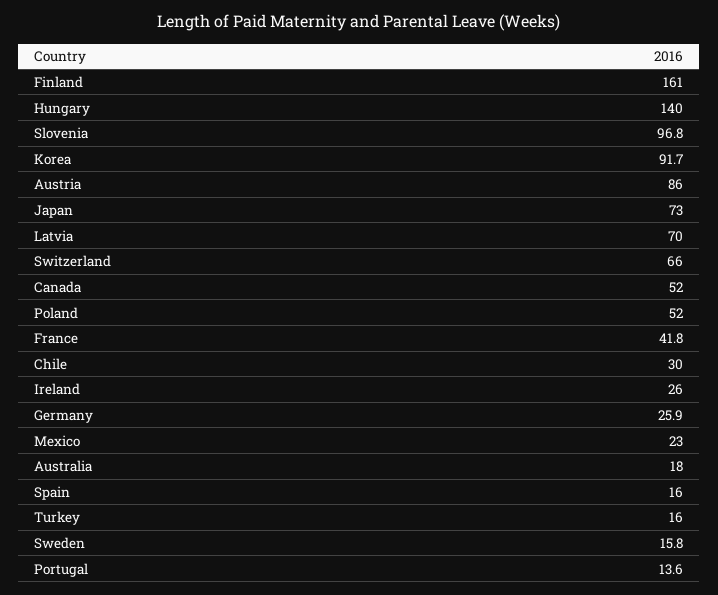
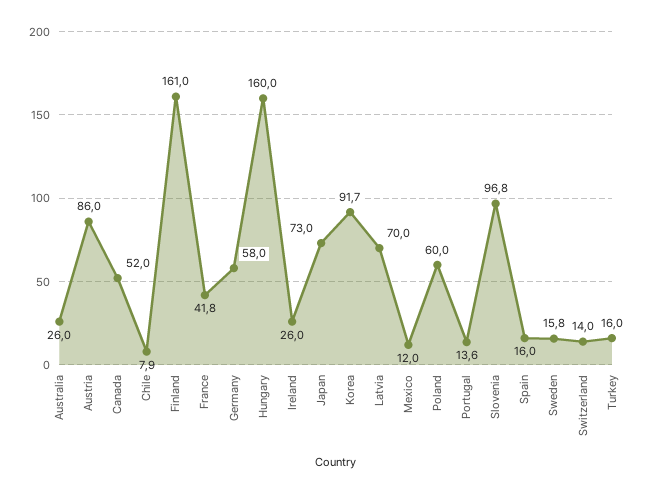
  {
    "Finland": 161,
-   "Hungary": 140,
+   "Hungary": 160,
    "Slovenia": 96.8,
    "Korea": 91.7,
    "Austria": 86,
    "Japan": 73,
    "Latvia": 70,
-   "Switzerland": 66,
+   "Switzerland": 14,
    "Canada": 52,
-   "Poland": 52,
+   "Poland": 60,
    "France": 41.8,
-   "Chile": 30,
+   "Chile": 7.9,
    "Ireland": 26,
-   "Germany": 25.9,
+   "Germany": 58,
-   "Mexico": 23,
+   "Mexico": 12,
-   "Australia": 18,
+   "Australia": 26,
    "Spain": 16,
    "Turkey": 16,
    "Sweden": 15.8,
    "Portugal": 13.6
  }

